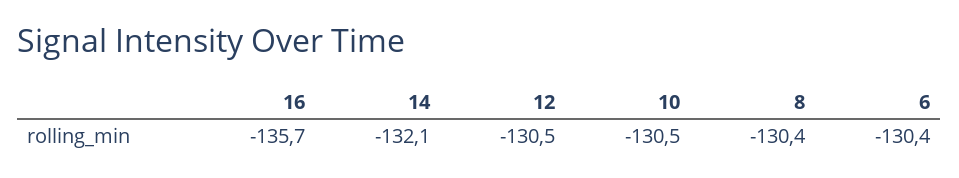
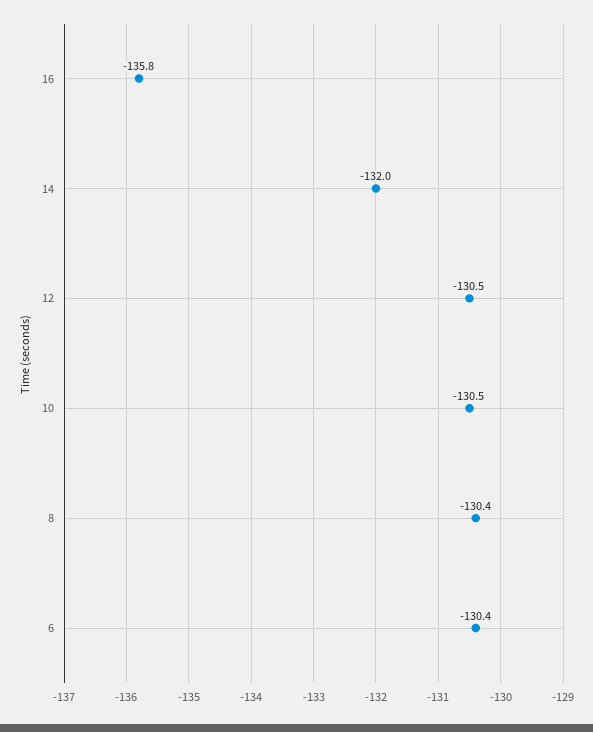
  {
-   "16": -135.7,
+   "16": -135.8,
-   "14": -132.1,
+   "14": -132,
    "12": -130.5,
    "10": -130.5,
    "8": -130.4,
    "6": -130.4
  }

